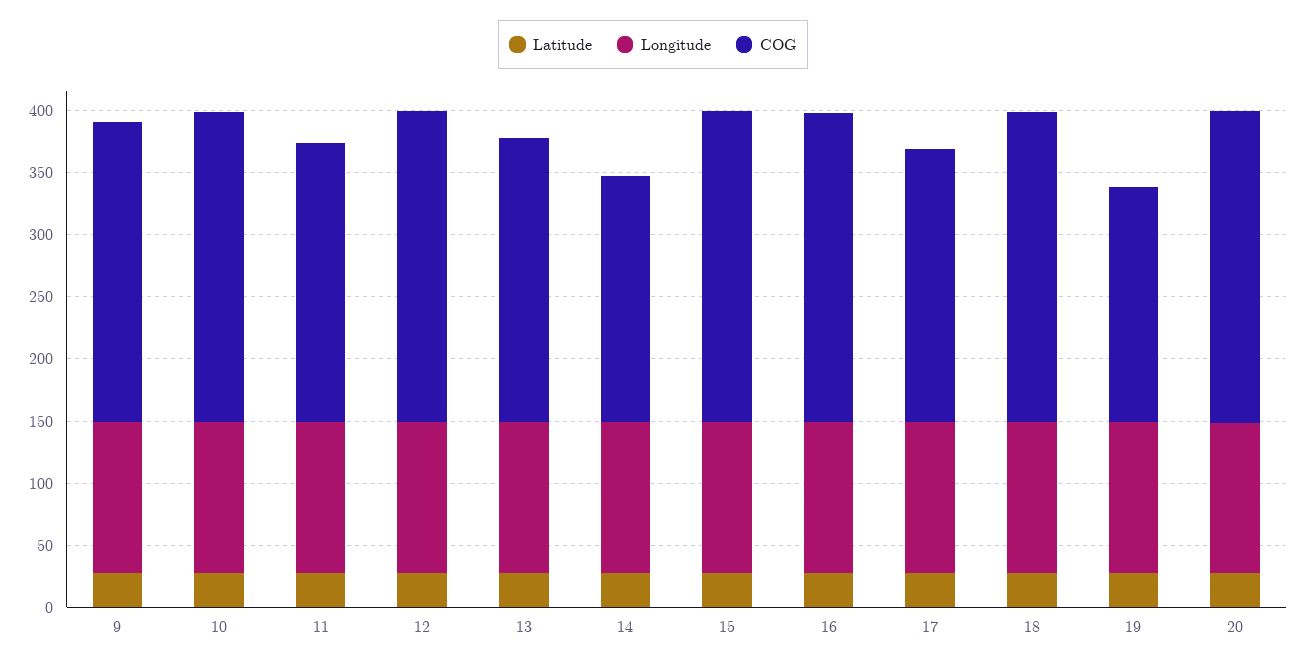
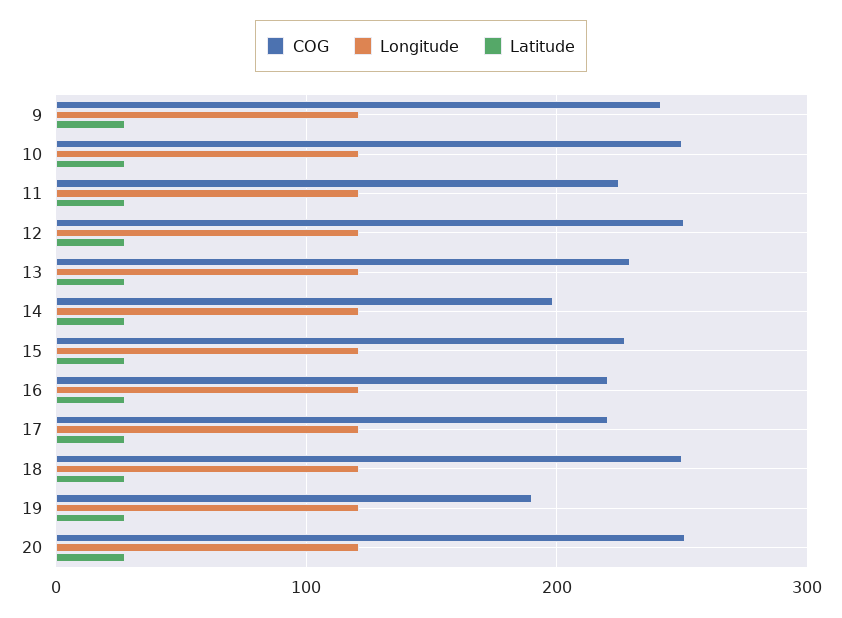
  {
    "Latitude": {
      "9": 30,
      "10": 30,
      "11": 30,
      "12": 30,
      "13": 30,
      "14": 30,
      "15": 30,
      "16": 30,
      "17": 30,
      "18": 30,
      "19": 30,
      "20": 30
    },
    "Longitude": {
      "9": 120,
      "10": 120,
      "11": 120,
      "12": 120,
      "13": 120,
      "14": 120,
      "15": 120,
      "16": 120,
      "17": 120,
      "18": 120,
      "19": 120,
      "20": 120
    },
    "COG": {
      "9": 240,
      "10": 250,
      "11": 220,
      "12": 250,
      "13": 230,
      "14": 200,
-     "15": 250,
+     "15": 230,
-     "16": 250,
+     "16": 220,
      "17": 220,
      "18": 250,
      "19": 190,
      "20": 250
    }
  }

